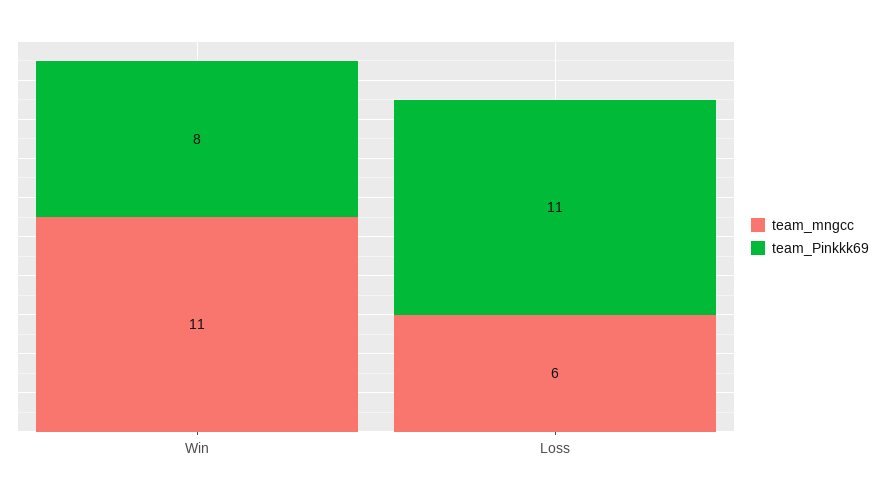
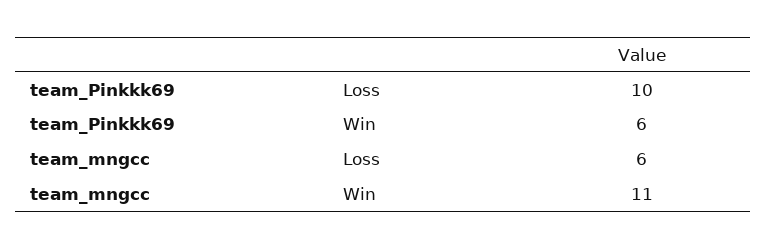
  {
    "team_mngcc": {
      "Win": 11,
      "Loss": 6
    },
    "team_Pinkkk69": {
-     "Win": 8,
+     "Win": 6,
-     "Loss": 11
+     "Loss": 10
    }
  }

